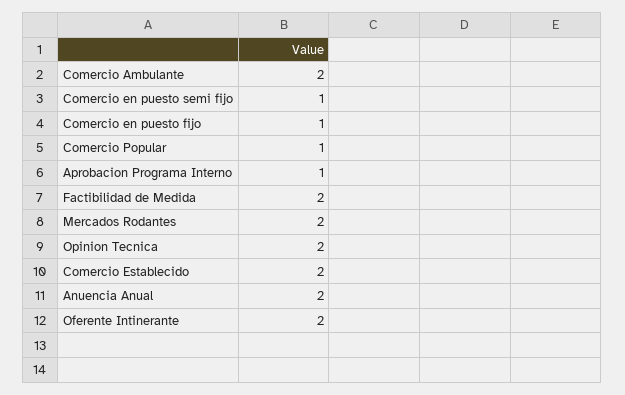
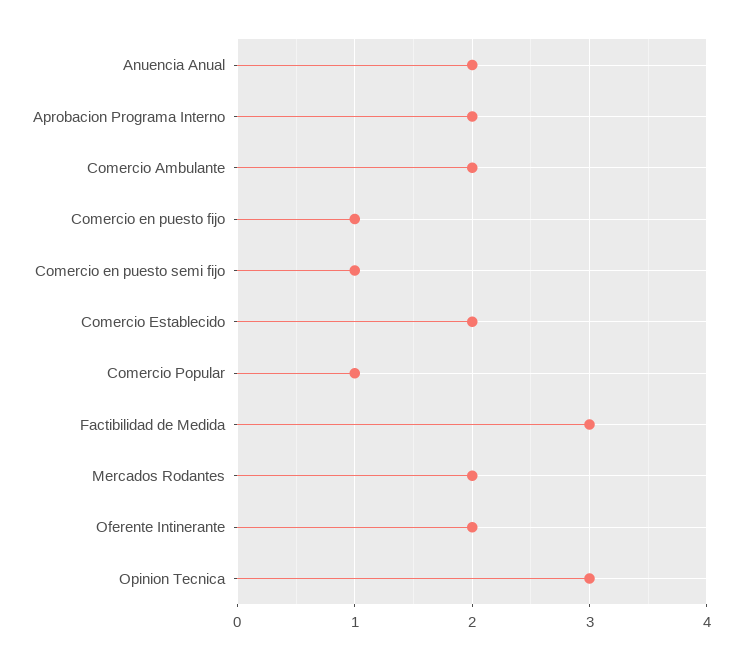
  {
    "Comercio Ambulante": 2,
    "Comercio en puesto semi fijo": 1,
    "Comercio en puesto fijo": 1,
    "Comercio Popular": 1,
-   "Aprobacion Programa Interno": 1,
+   "Aprobacion Programa Interno": 2,
-   "Factibilidad de Medida": 2,
+   "Factibilidad de Medida": 3,
    "Mercados Rodantes": 2,
-   "Opinion Tecnica": 2,
+   "Opinion Tecnica": 3,
    "Comercio Establecido": 2,
    "Anuencia Anual": 2,
    "Oferente Intinerante": 2
  }

